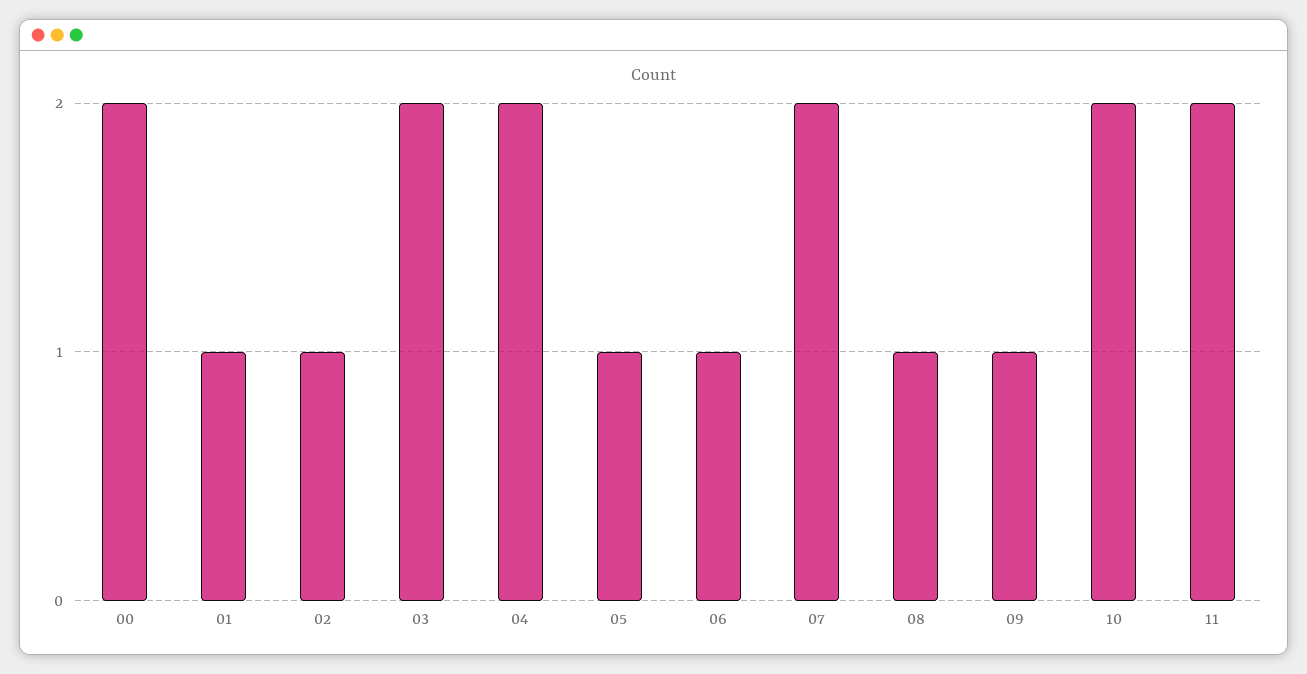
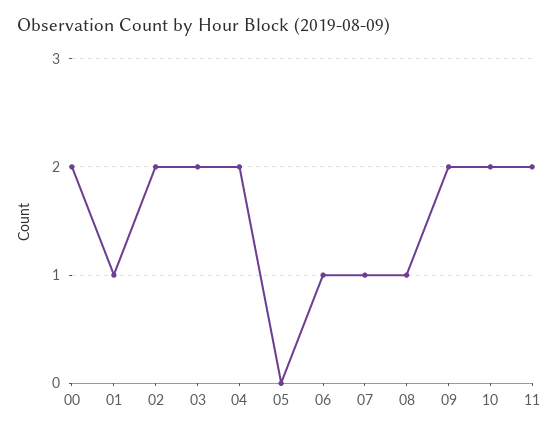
  {
    "00": 2,
    "01": 1,
-   "02": 1,
+   "02": 2,
    "03": 2,
    "04": 2,
-   "05": 1,
+   "05": 0,
    "06": 1,
-   "07": 2,
+   "07": 1,
    "08": 1,
-   "09": 1,
+   "09": 2,
    "10": 2,
    "11": 2
  }

